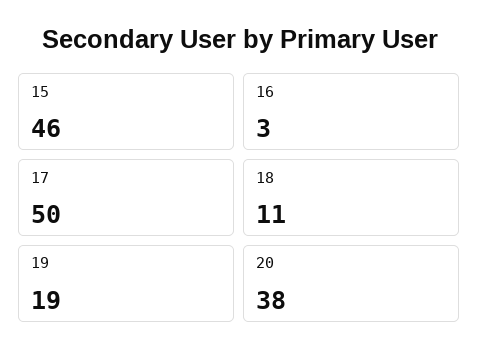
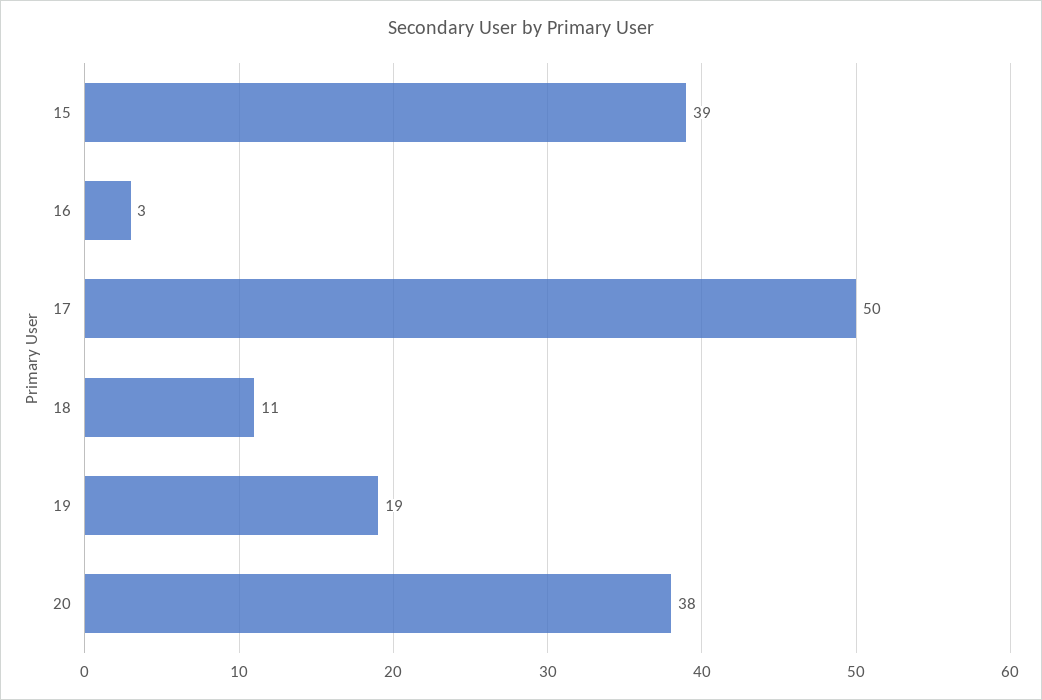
  {
-   "15": 46,
+   "15": 39,
    "16": 3,
    "17": 50,
    "18": 11,
    "19": 19,
    "20": 38
  }

